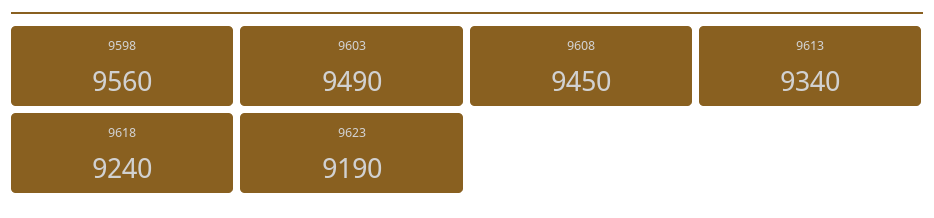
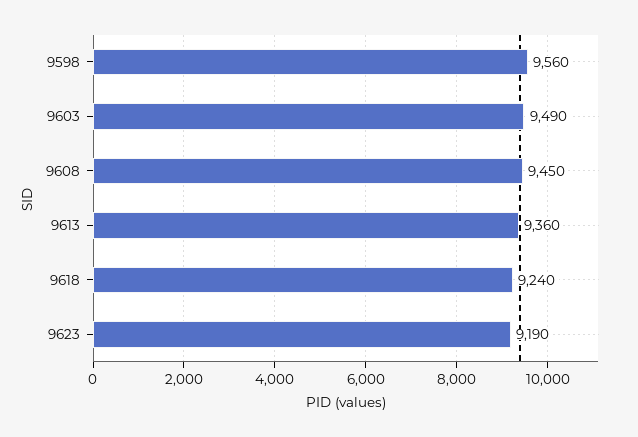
  {
    "9598": 9560,
    "9603": 9490,
    "9608": 9450,
-   "9613": 9340,
+   "9613": 9360,
    "9618": 9240,
    "9623": 9190
  }

